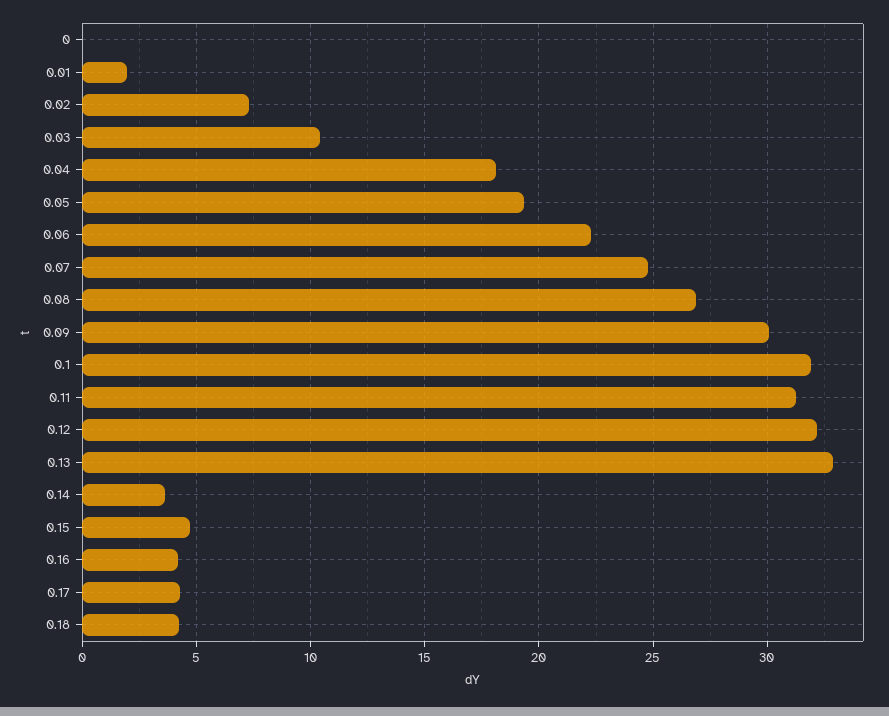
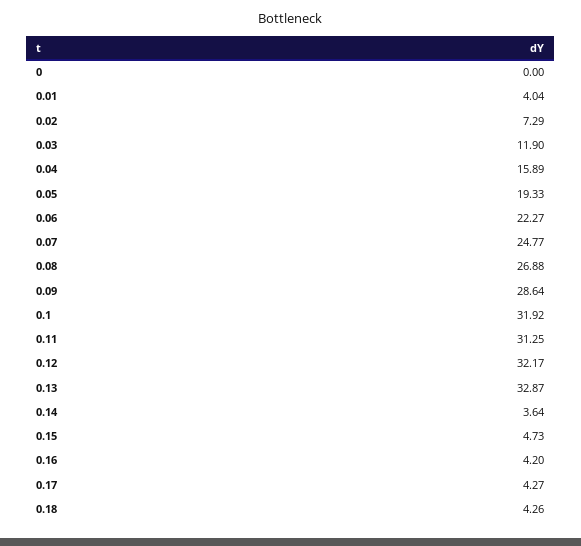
  {
    "0": 0,
-   "0.01": 2,
+   "0.01": 4.04,
    "0.02": 7.29,
-   "0.03": 10.5,
+   "0.03": 11.9,
-   "0.04": 18,
+   "0.04": 15.89,
    "0.05": 19.33,
    "0.06": 22.27,
    "0.07": 24.77,
    "0.08": 26.88,
-   "0.09": 30,
+   "0.09": 28.64,
    "0.1": 31.92,
    "0.11": 31.25,
    "0.12": 32.17,
    "0.13": 32.87,
    "0.14": 3.64,
    "0.15": 4.73,
    "0.16": 4.2,
    "0.17": 4.27,
    "0.18": 4.26
  }

